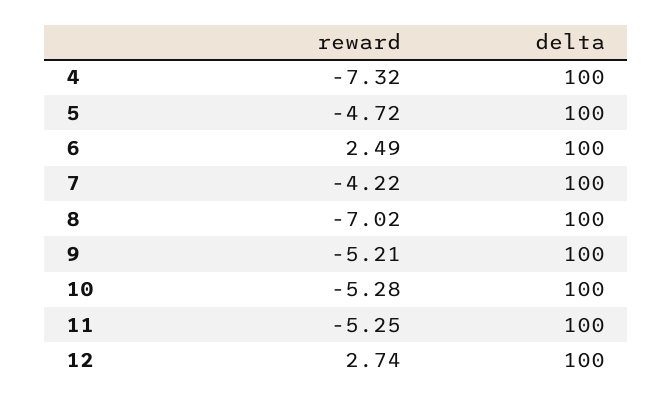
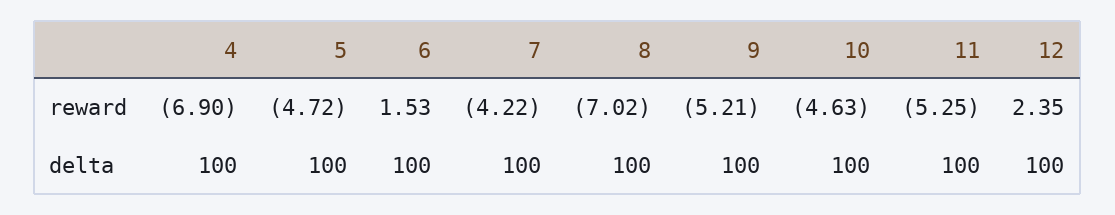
  {
    "reward": {
-     "4": -7.32,
+     "4": -6.9,
      "5": -4.72,
-     "6": 2.49,
+     "6": 1.53,
      "7": -4.22,
      "8": -7.02,
      "9": -5.21,
-     "10": -5.28,
+     "10": -4.63,
      "11": -5.25,
-     "12": 2.74
+     "12": 2.35
    },
    "delta": {
      "4": 100,
      "5": 100,
      "6": 100,
      "7": 100,
      "8": 100,
      "9": 100,
      "10": 100,
      "11": 100,
      "12": 100
    }
  }

